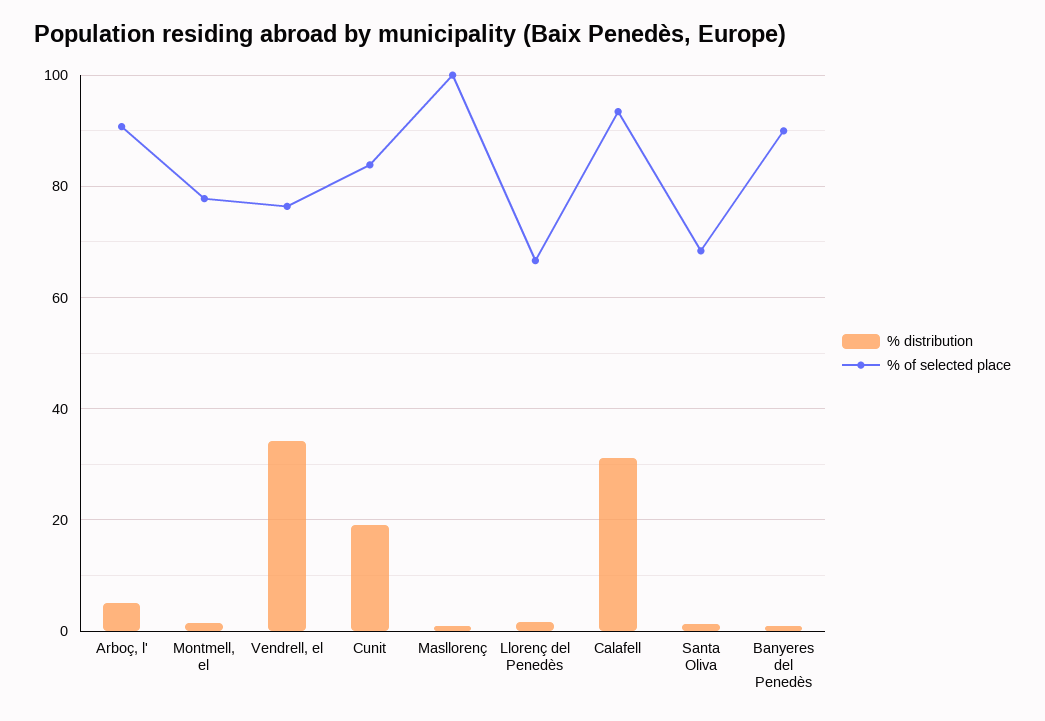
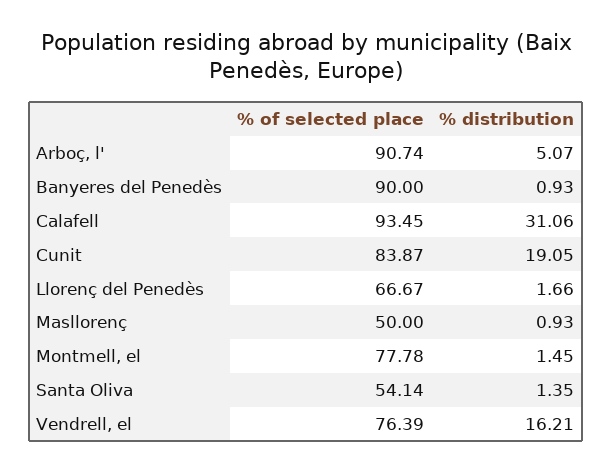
  {
    "% distribution": {
      "Arboç, l'": 5.07,
      "Montmell, el": 1.45,
-     "Vendrell, el": 34,
+     "Vendrell, el": 16.21,
      "Cunit": 19.05,
      "Masllorenç": 0.93,
      "Llorenç del Penedès": 1.66,
      "Calafell": 31.06,
      "Santa Oliva": 1.35,
      "Banyeres del Penedès": 0.93
    },
    "% of selected place": {
      "Arboç, l'": 90.74,
      "Montmell, el": 77.78,
      "Vendrell, el": 76.39,
      "Cunit": 83.87,
-     "Masllorenç": 100,
+     "Masllorenç": 50,
      "Llorenç del Penedès": 66.67,
      "Calafell": 93.45,
-     "Santa Oliva": 68,
+     "Santa Oliva": 54.14,
      "Banyeres del Penedès": 90
    }
  }

